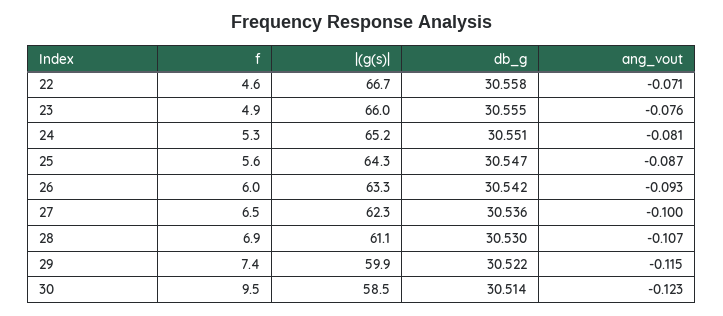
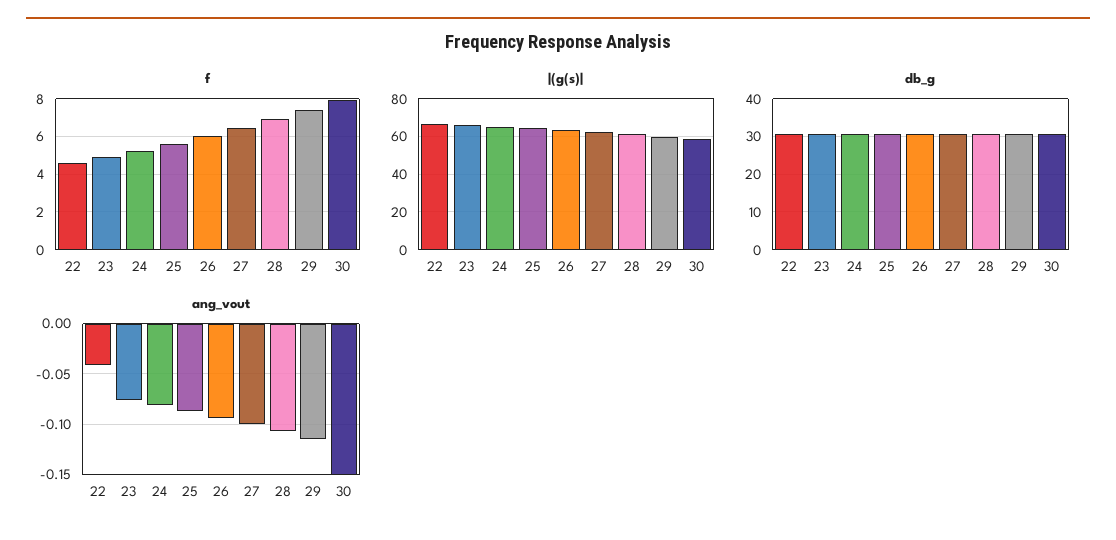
  {
    "f": {
      "22": 4.6,
      "23": 4.9,
      "24": 5.3,
      "25": 5.6,
      "26": 6,
      "27": 6.5,
      "28": 6.9,
      "29": 7.4,
-     "30": 9.5
+     "30": 8
    },
    "|(g(s)|": {
      "22": 66.7,
      "23": 66,
      "24": 65.2,
      "25": 64.3,
      "26": 63.3,
      "27": 62.3,
      "28": 61.1,
      "29": 59.9,
      "30": 58.5
    },
    "db_g": {
      "22": 30.558,
      "23": 30.555,
      "24": 30.551,
      "25": 30.547,
      "26": 30.542,
      "27": 30.536,
      "28": 30.53,
      "29": 30.522,
      "30": 30.514
    },
    "ang_vout": {
-     "22": -0.071,
+     "22": -0.04,
      "23": -0.076,
      "24": -0.081,
      "25": -0.087,
      "26": -0.093,
      "27": -0.1,
      "28": -0.107,
      "29": -0.115,
-     "30": -0.123
+     "30": -0.15
    }
  }

